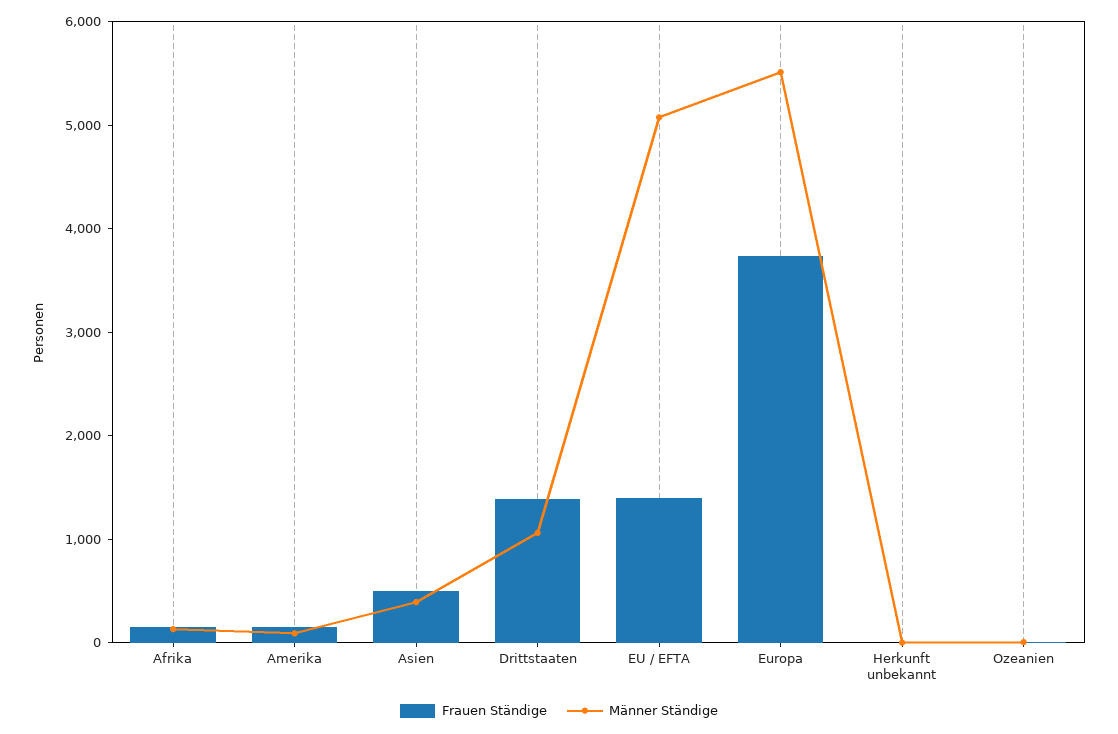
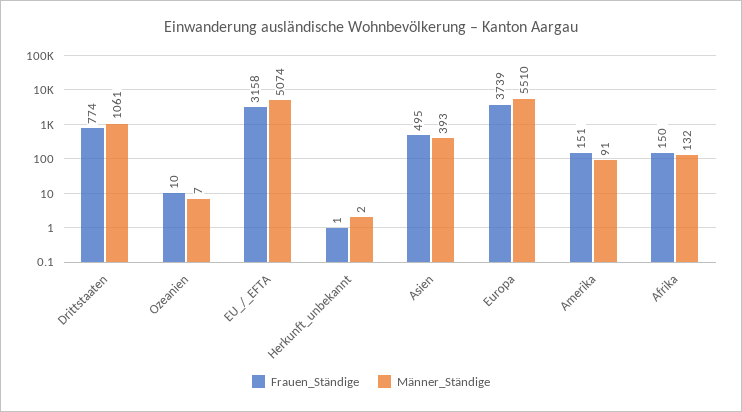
  {
    "Frauen Ständige": {
      "Afrika": 150,
      "Amerika": 151,
      "Asien": 495,
-     "Drittstaaten": 1400,
+     "Drittstaaten": 774,
-     "EU / EFTA": 1400,
+     "EU / EFTA": 3158,
      "Europa": 3739,
      "Herkunft unbekannt": 1,
      "Ozeanien": 10
    },
    "Männer Ständige": {
      "Afrika": 132,
      "Amerika": 91,
      "Asien": 393,
      "Drittstaaten": 1061,
      "EU / EFTA": 5074,
      "Europa": 5510,
      "Herkunft unbekannt": 2,
      "Ozeanien": 7
    }
  }

